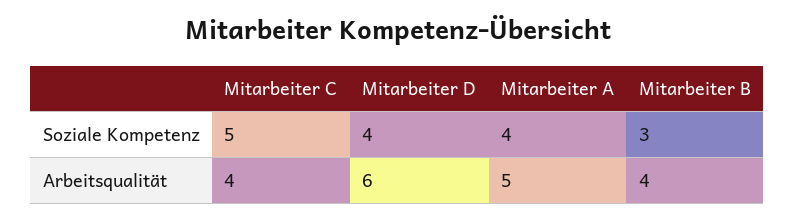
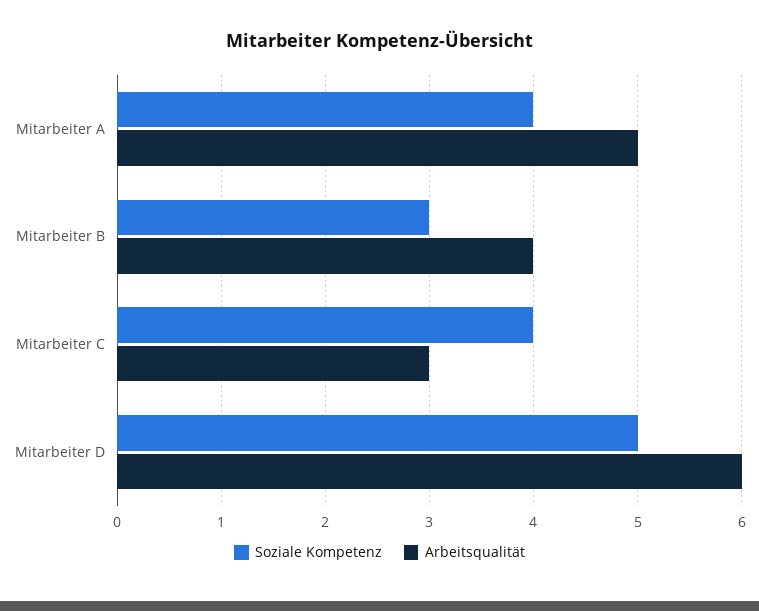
  {
    "Soziale Kompetenz": {
-     "Mitarbeiter C": 5,
+     "Mitarbeiter C": 4,
-     "Mitarbeiter D": 4,
+     "Mitarbeiter D": 5,
      "Mitarbeiter A": 4,
      "Mitarbeiter B": 3
    },
    "Arbeitsqualität": {
-     "Mitarbeiter C": 4,
+     "Mitarbeiter C": 3,
      "Mitarbeiter D": 6,
      "Mitarbeiter A": 5,
      "Mitarbeiter B": 4
    }
  }

